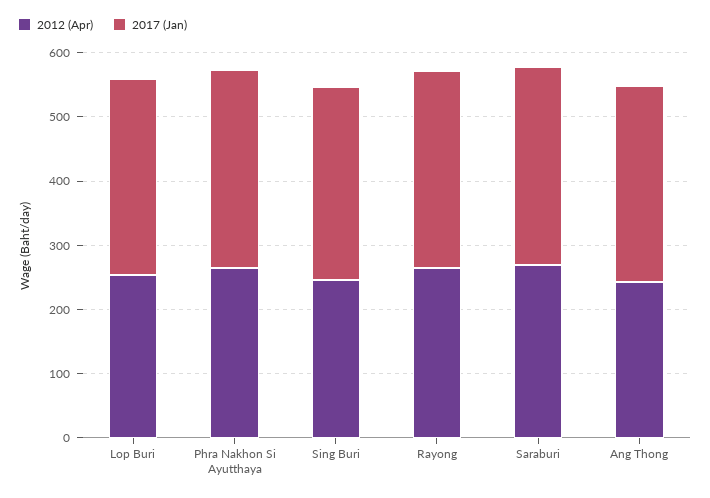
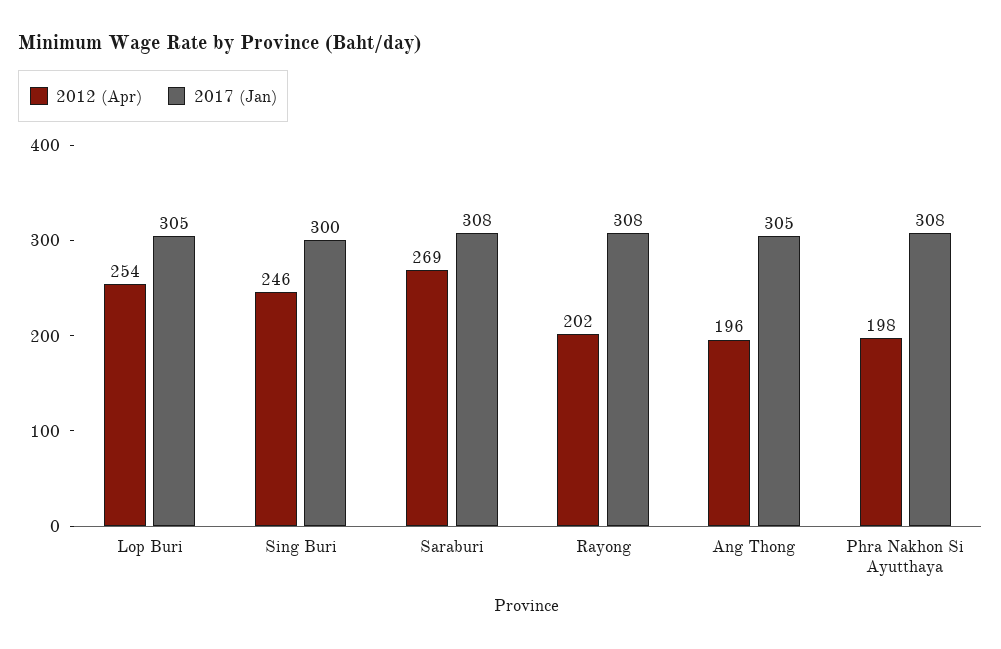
  {
    "2012 (Apr)": {
      "Lop Buri": 254,
-     "Phra Nakhon Si Ayutthaya": 260,
+     "Phra Nakhon Si Ayutthaya": 198,
      "Sing Buri": 246,
-     "Rayong": 260,
+     "Rayong": 202,
      "Saraburi": 269,
-     "Ang Thong": 240
+     "Ang Thong": 196
    },
    "2017 (Jan)": {
      "Lop Buri": 305,
      "Phra Nakhon Si Ayutthaya": 308,
      "Sing Buri": 300,
      "Rayong": 308,
      "Saraburi": 308,
      "Ang Thong": 305
    }
  }

